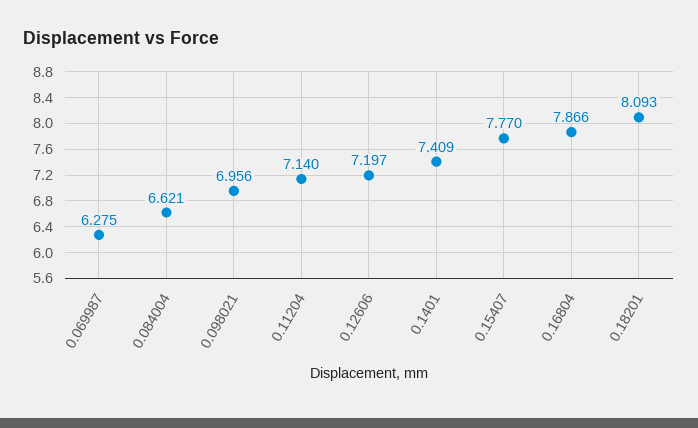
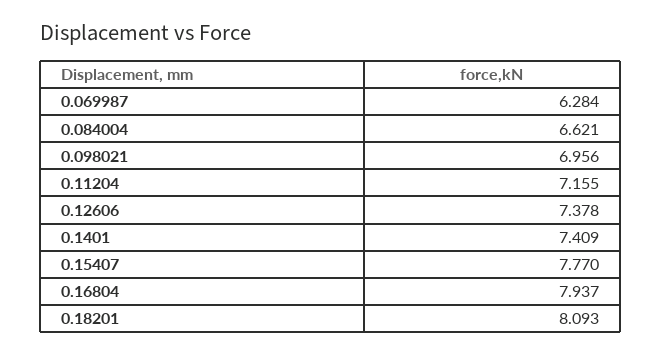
  {
-   "0.069987": 6.275,
+   "0.069987": 6.284,
    "0.084004": 6.621,
    "0.098021": 6.956,
-   "0.11204": 7.14,
+   "0.11204": 7.155,
-   "0.12606": 7.197,
+   "0.12606": 7.378,
    "0.1401": 7.409,
    "0.15407": 7.77,
-   "0.16804": 7.866,
+   "0.16804": 7.937,
    "0.18201": 8.093
  }

